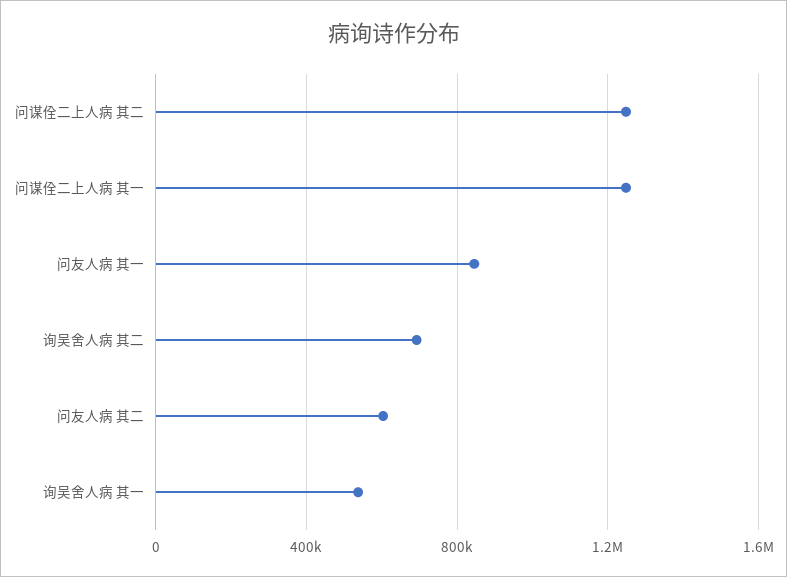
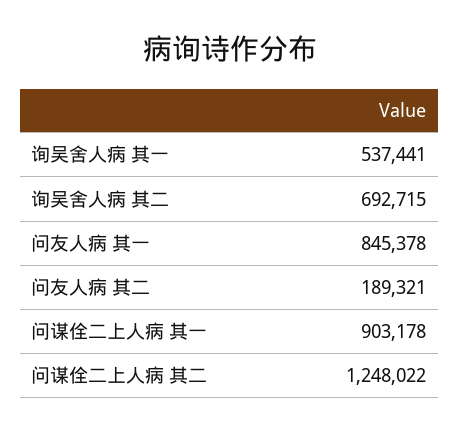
  {
    "问谋佺二上人病 其二": 1248022,
-   "问谋佺二上人病 其一": 1250000,
+   "问谋佺二上人病 其一": 903178,
    "问友人病 其一": 845378,
    "询吴舍人病 其二": 692715,
-   "问友人病 其二": 600000,
+   "问友人病 其二": 189321,
    "询吴舍人病 其一": 537441
  }

